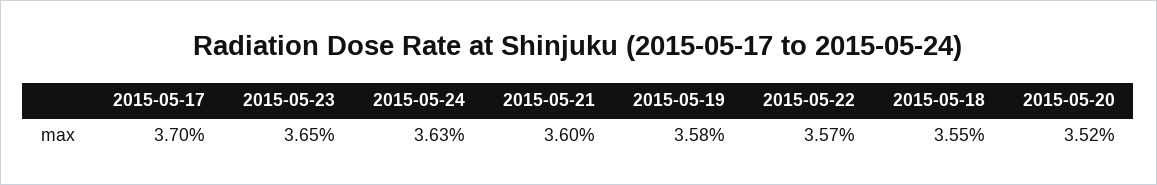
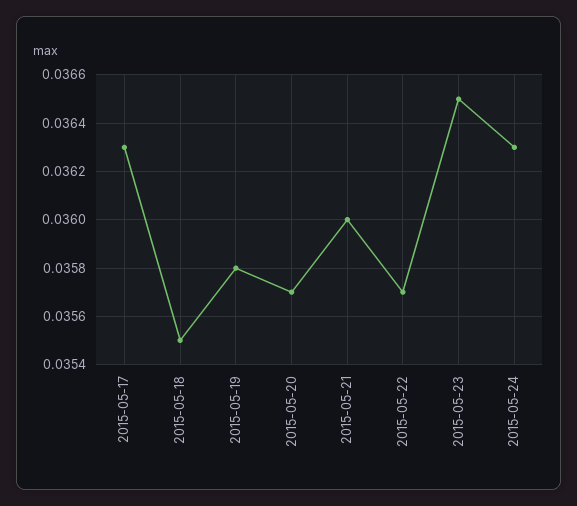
  {
-   "2015-05-17": 0.037,
+   "2015-05-17": 0.0363,
    "2015-05-23": 0.0365,
    "2015-05-24": 0.0363,
    "2015-05-21": 0.036,
    "2015-05-19": 0.0358,
    "2015-05-22": 0.0357,
    "2015-05-18": 0.0355,
-   "2015-05-20": 0.0352
+   "2015-05-20": 0.0357
  }

